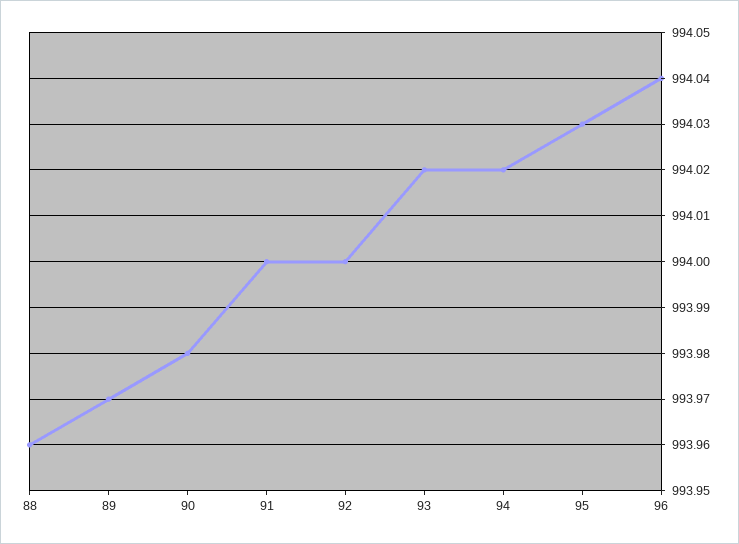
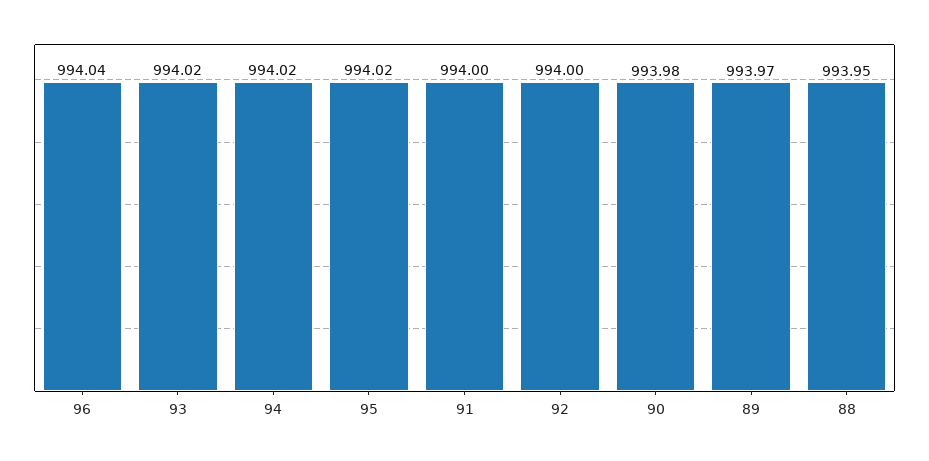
  {
-   "88": 993.96,
+   "88": 993.95,
    "89": 993.97,
    "90": 993.98,
    "91": 994,
    "92": 994,
    "93": 994.02,
    "94": 994.02,
-   "95": 994.03,
+   "95": 994.02,
    "96": 994.04
  }

